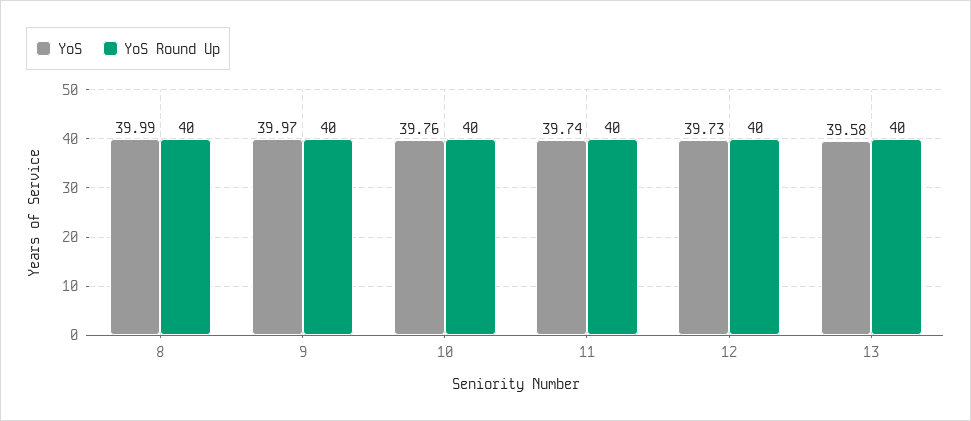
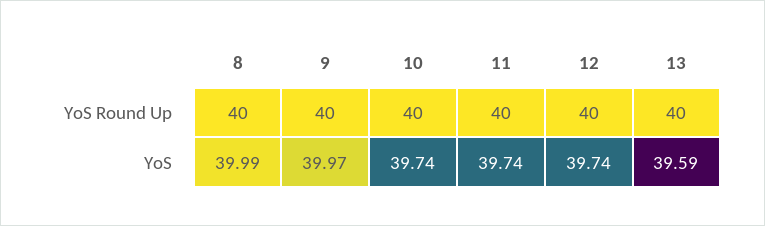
  {
    "YoS": {
      "8": 39.99,
      "9": 39.97,
-     "10": 39.76,
+     "10": 39.74,
      "11": 39.74,
-     "12": 39.73,
+     "12": 39.74,
-     "13": 39.58
+     "13": 39.59
    },
    "YoS Round Up": {
      "8": 40,
      "9": 40,
      "10": 40,
      "11": 40,
      "12": 40,
      "13": 40
    }
  }

